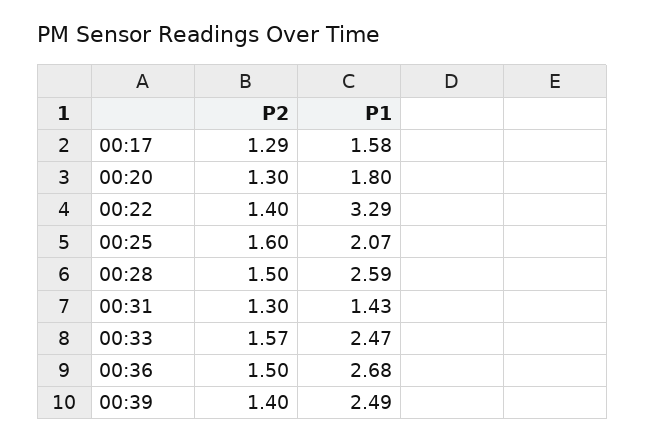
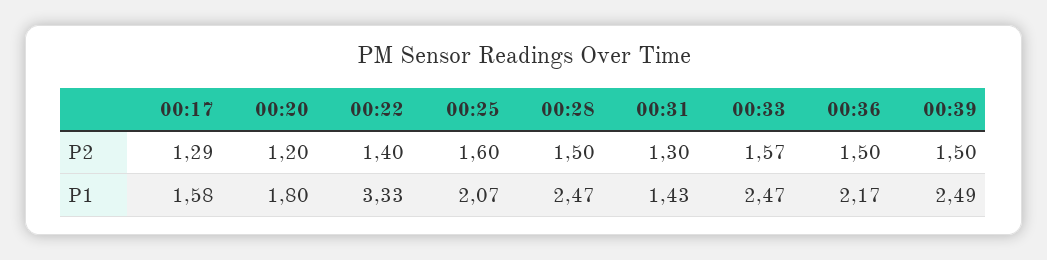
  {
    "P2": {
      "00:17": 1.29,
-     "00:20": 1.3,
+     "00:20": 1.2,
      "00:22": 1.4,
      "00:25": 1.6,
      "00:28": 1.5,
      "00:31": 1.3,
      "00:33": 1.57,
      "00:36": 1.5,
-     "00:39": 1.4
+     "00:39": 1.5
    },
    "P1": {
      "00:17": 1.58,
      "00:20": 1.8,
-     "00:22": 3.29,
+     "00:22": 3.33,
      "00:25": 2.07,
-     "00:28": 2.59,
+     "00:28": 2.47,
      "00:31": 1.43,
      "00:33": 2.47,
-     "00:36": 2.68,
+     "00:36": 2.17,
      "00:39": 2.49
    }
  }

